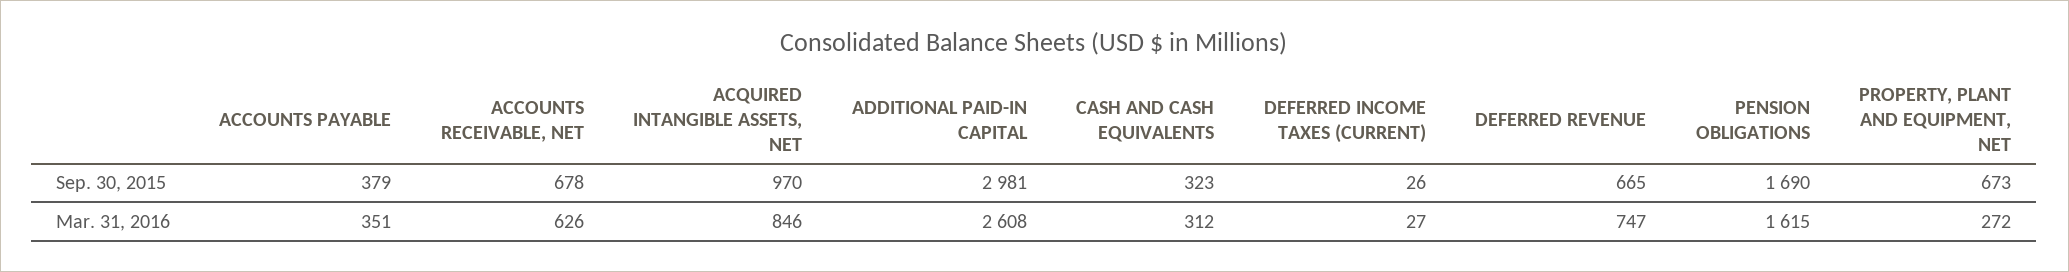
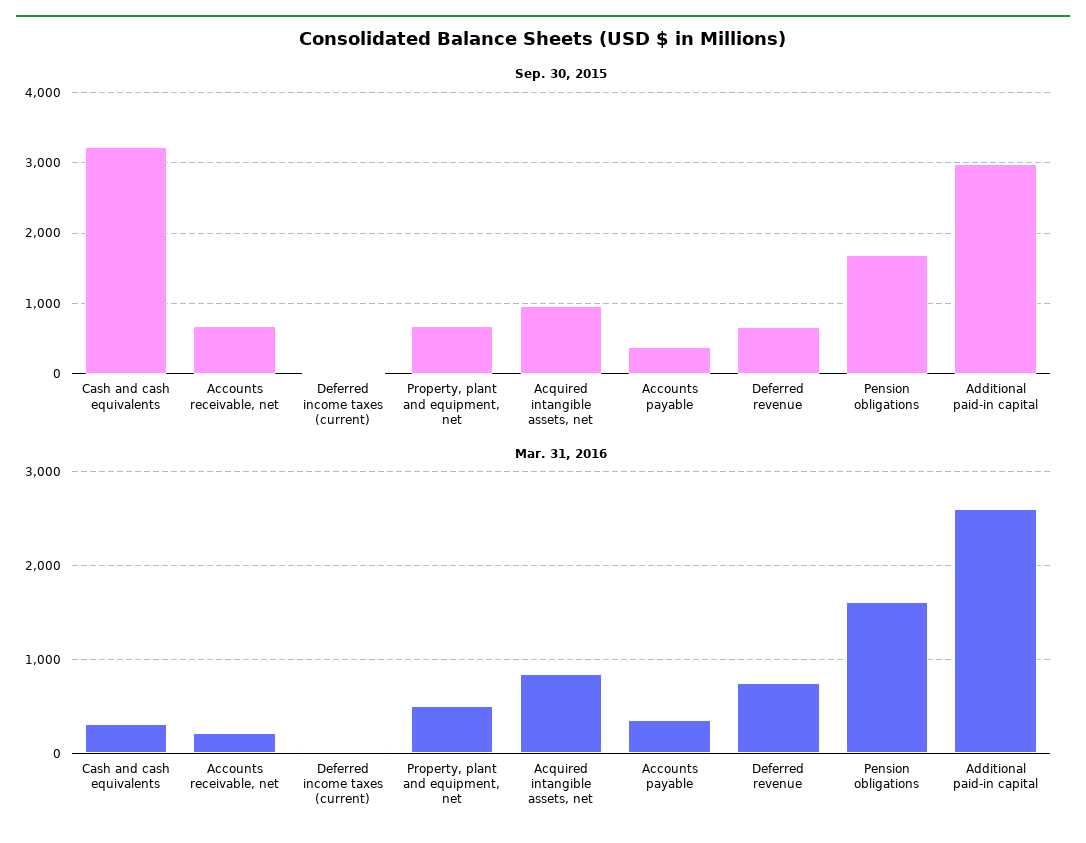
  {
    "Sep. 30, 2015": {
      "ACCOUNTS PAYABLE": 379,
      "ACCOUNTS RECEIVABLE, NET": 678,
      "ACQUIRED INTANGIBLE ASSETS, NET": 970,
      "ADDITIONAL PAID-IN CAPITAL": 2981,
-     "CASH AND CASH EQUIVALENTS": 323,
+     "CASH AND CASH EQUIVALENTS": 3200,
      "DEFERRED INCOME TAXES (CURRENT)": 26,
      "DEFERRED REVENUE": 665,
      "PENSION OBLIGATIONS": 1690,
      "PROPERTY, PLANT AND EQUIPMENT, NET": 673
    },
    "Mar. 31, 2016": {
      "ACCOUNTS PAYABLE": 351,
-     "ACCOUNTS RECEIVABLE, NET": 626,
+     "ACCOUNTS RECEIVABLE, NET": 200,
      "ACQUIRED INTANGIBLE ASSETS, NET": 846,
      "ADDITIONAL PAID-IN CAPITAL": 2608,
      "CASH AND CASH EQUIVALENTS": 312,
      "DEFERRED INCOME TAXES (CURRENT)": 27,
      "DEFERRED REVENUE": 747,
      "PENSION OBLIGATIONS": 1615,
-     "PROPERTY, PLANT AND EQUIPMENT, NET": 272
+     "PROPERTY, PLANT AND EQUIPMENT, NET": 500
    }
  }

